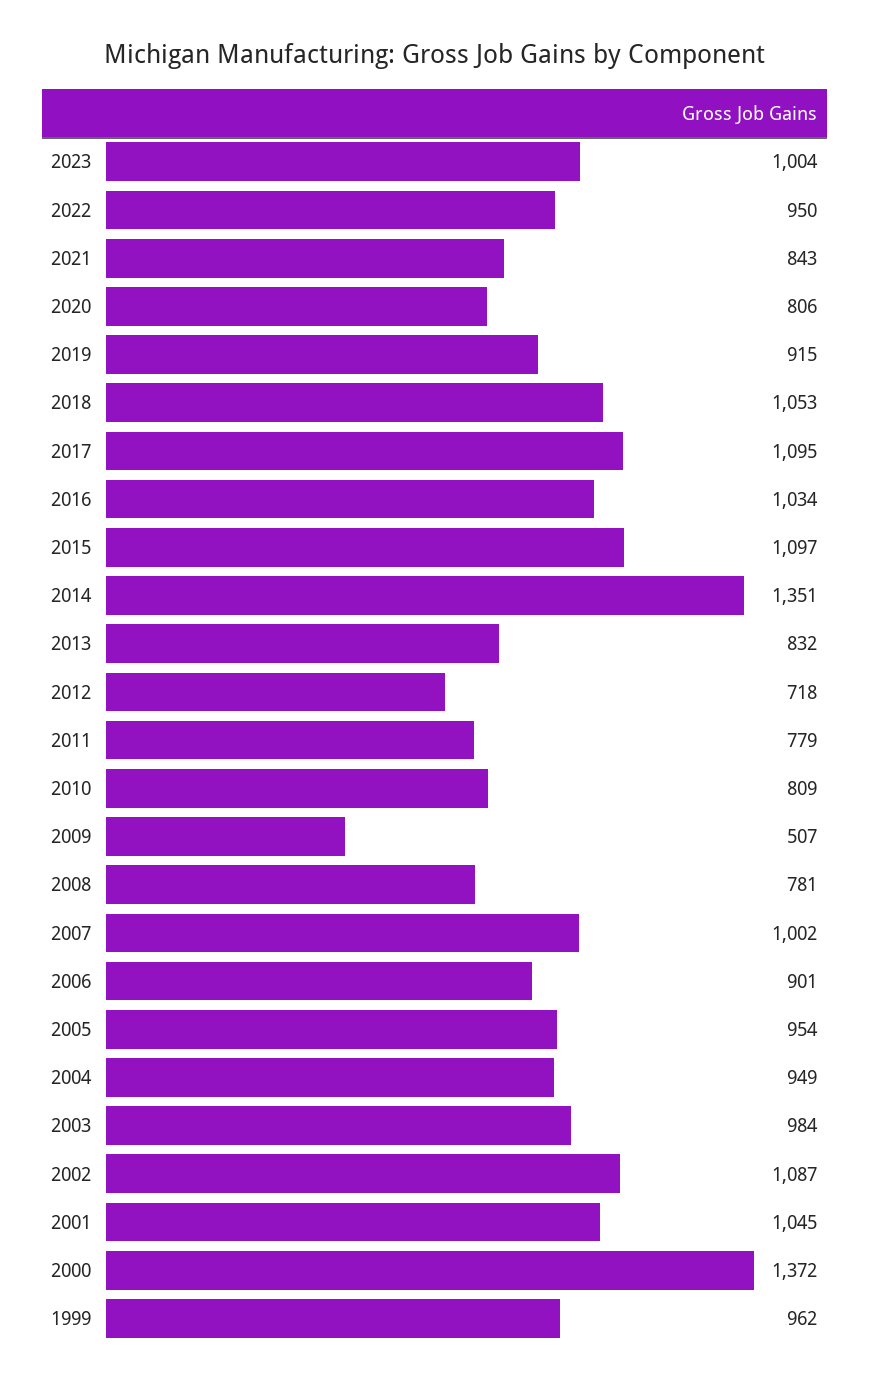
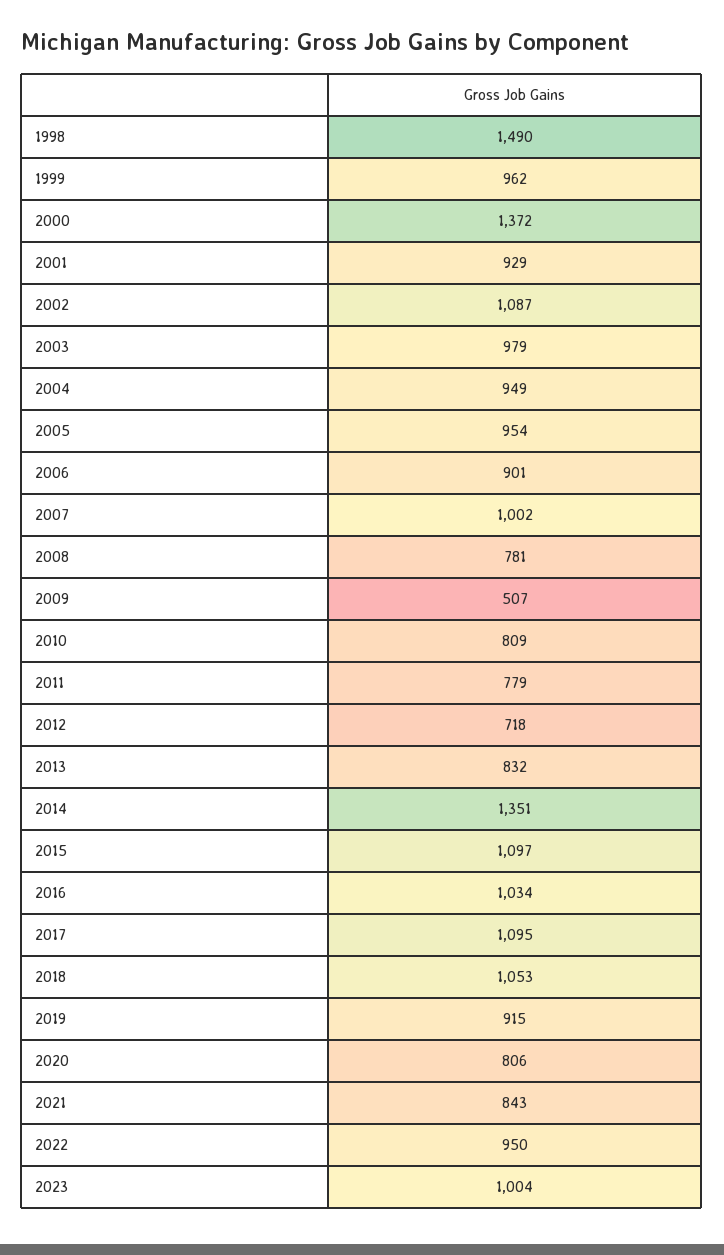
  {
    "2023": 1004,
    "2022": 950,
    "2021": 843,
    "2020": 806,
    "2019": 915,
    "2018": 1053,
    "2017": 1095,
    "2016": 1034,
    "2015": 1097,
    "2014": 1351,
    "2013": 832,
    "2012": 718,
    "2011": 779,
    "2010": 809,
    "2009": 507,
    "2008": 781,
    "2007": 1002,
    "2006": 901,
    "2005": 954,
    "2004": 949,
-   "2003": 984,
+   "2003": 979,
    "2002": 1087,
-   "2001": 1045,
+   "2001": 929,
    "2000": 1372,
-   "1999": 962
+   "1999": 962,
+   "1998": 1490
  }

